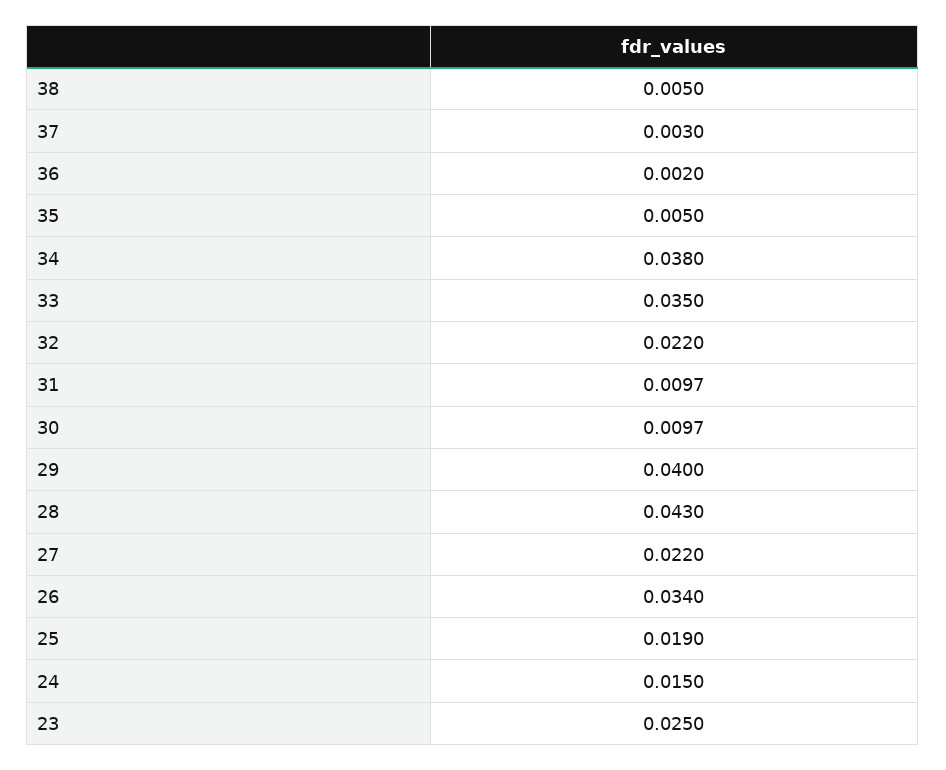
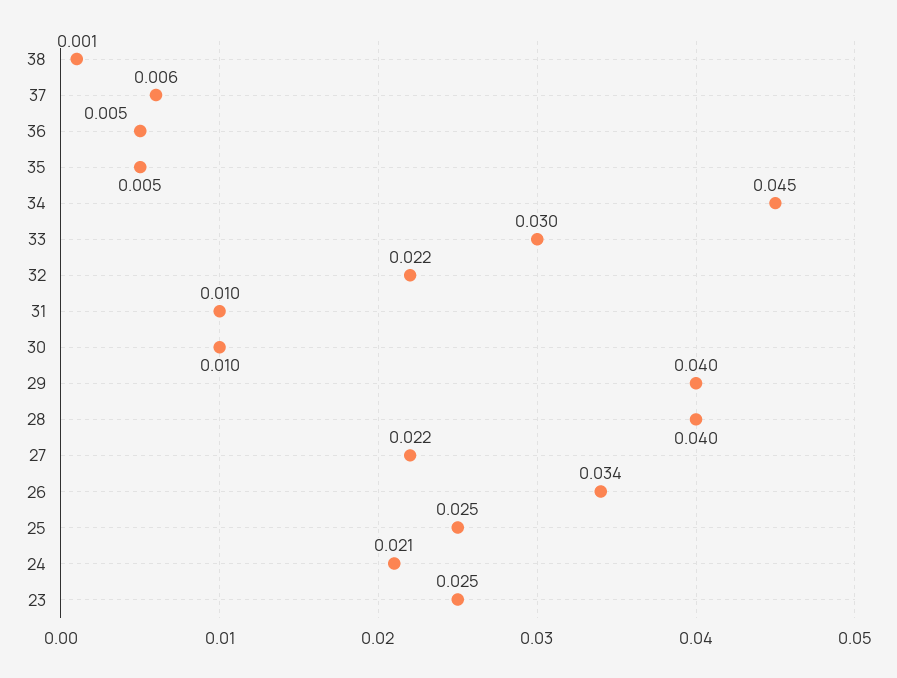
  {
-   "38": 0.005,
+   "38": 0.001,
-   "37": 0.003,
+   "37": 0.006,
-   "36": 0.002,
+   "36": 0.005,
    "35": 0.005,
-   "34": 0.038,
+   "34": 0.045,
-   "33": 0.035,
+   "33": 0.03,
    "32": 0.022,
    "31": 0.0097,
    "30": 0.0097,
    "29": 0.04,
-   "28": 0.043,
+   "28": 0.04,
    "27": 0.022,
    "26": 0.034,
-   "25": 0.019,
+   "25": 0.025,
-   "24": 0.015,
+   "24": 0.021,
    "23": 0.025
  }

